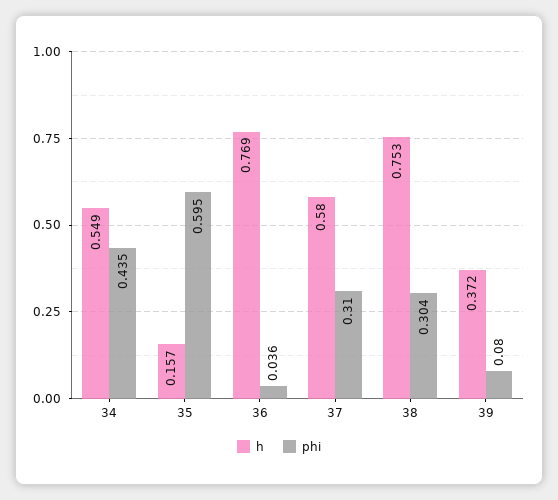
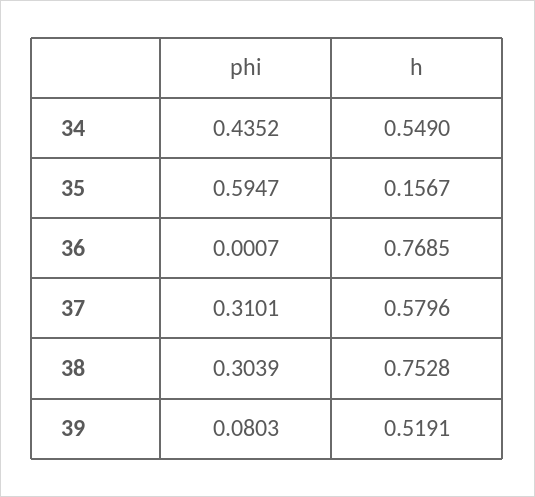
  {
    "h": {
      "34": 0.549,
      "35": 0.1567,
      "36": 0.7685,
      "37": 0.5796,
      "38": 0.7528,
-     "39": 0.372
+     "39": 0.5191
    },
    "phi": {
      "34": 0.4352,
      "35": 0.5947,
-     "36": 0.036,
+     "36": 0.0007,
      "37": 0.3101,
      "38": 0.3039,
      "39": 0.0803
    }
  }

